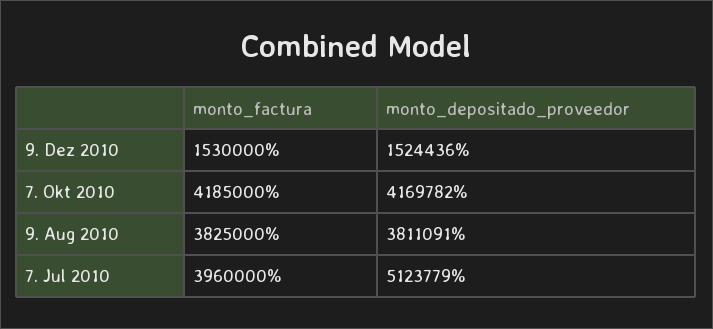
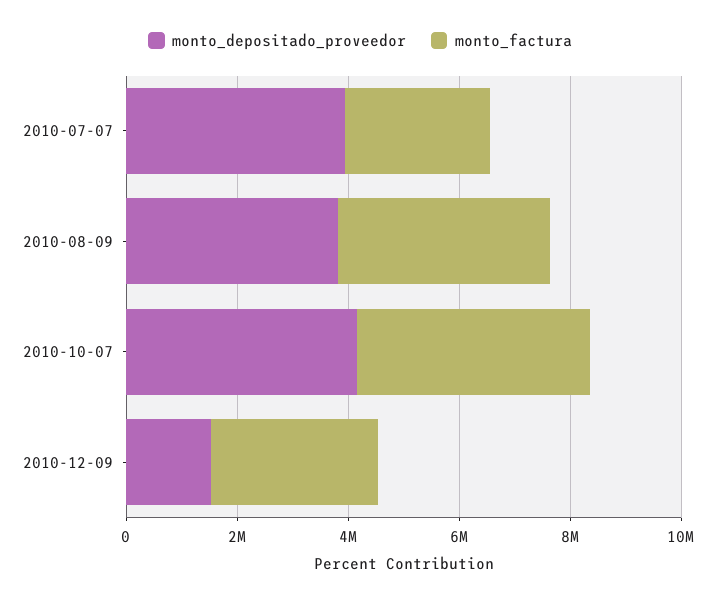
  {
    "monto_factura": {
-     "9. Dez 2010": 1530000,
+     "9. Dez 2010": 3000000,
      "7. Okt 2010": 4185000,
      "9. Aug 2010": 3825000,
-     "7. Jul 2010": 3960000
+     "7. Jul 2010": 2500000
    },
    "monto_depositado_proveedor": {
      "9. Dez 2010": 1524436,
      "7. Okt 2010": 4169782,
      "9. Aug 2010": 3811091,
-     "7. Jul 2010": 5123779
+     "7. Jul 2010": 4000000
    }
  }

